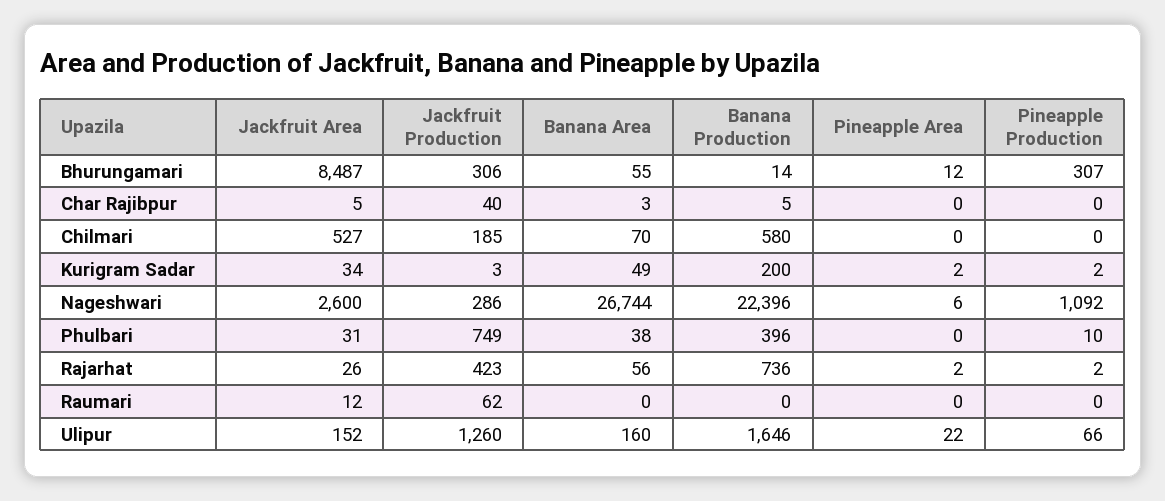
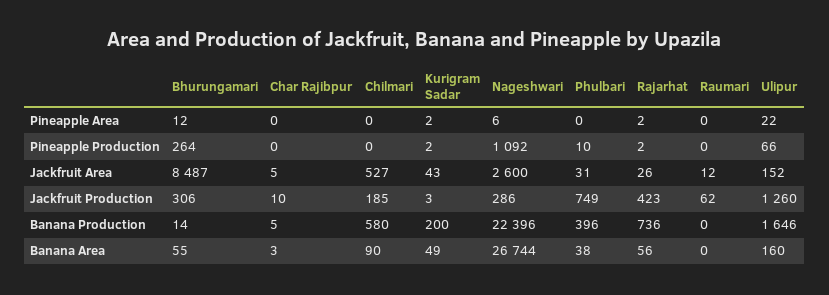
  {
    "Jackfruit Area": {
      "Bhurungamari": 8487,
      "Char Rajibpur": 5,
      "Chilmari": 527,
-     "Kurigram Sadar": 34,
+     "Kurigram Sadar": 43,
      "Nageshwari": 2600,
      "Phulbari": 31,
      "Rajarhat": 26,
      "Raumari": 12,
      "Ulipur": 152
    },
    "Jackfruit Production": {
      "Bhurungamari": 306,
-     "Char Rajibpur": 40,
+     "Char Rajibpur": 10,
      "Chilmari": 185,
      "Kurigram Sadar": 3,
      "Nageshwari": 286,
      "Phulbari": 749,
      "Rajarhat": 423,
      "Raumari": 62,
      "Ulipur": 1260
    },
    "Banana Area": {
      "Bhurungamari": 55,
      "Char Rajibpur": 3,
-     "Chilmari": 70,
+     "Chilmari": 90,
      "Kurigram Sadar": 49,
      "Nageshwari": 26744,
      "Phulbari": 38,
      "Rajarhat": 56,
      "Raumari": 0,
      "Ulipur": 160
    },
    "Banana Production": {
      "Bhurungamari": 14,
      "Char Rajibpur": 5,
      "Chilmari": 580,
      "Kurigram Sadar": 200,
      "Nageshwari": 22396,
      "Phulbari": 396,
      "Rajarhat": 736,
      "Raumari": 0,
      "Ulipur": 1646
    },
    "Pineapple Area": {
      "Bhurungamari": 12,
      "Char Rajibpur": 0,
      "Chilmari": 0,
      "Kurigram Sadar": 2,
      "Nageshwari": 6,
      "Phulbari": 0,
      "Rajarhat": 2,
      "Raumari": 0,
      "Ulipur": 22
    },
    "Pineapple Production": {
-     "Bhurungamari": 307,
+     "Bhurungamari": 264,
      "Char Rajibpur": 0,
      "Chilmari": 0,
      "Kurigram Sadar": 2,
      "Nageshwari": 1092,
      "Phulbari": 10,
      "Rajarhat": 2,
      "Raumari": 0,
      "Ulipur": 66
    }
  }

